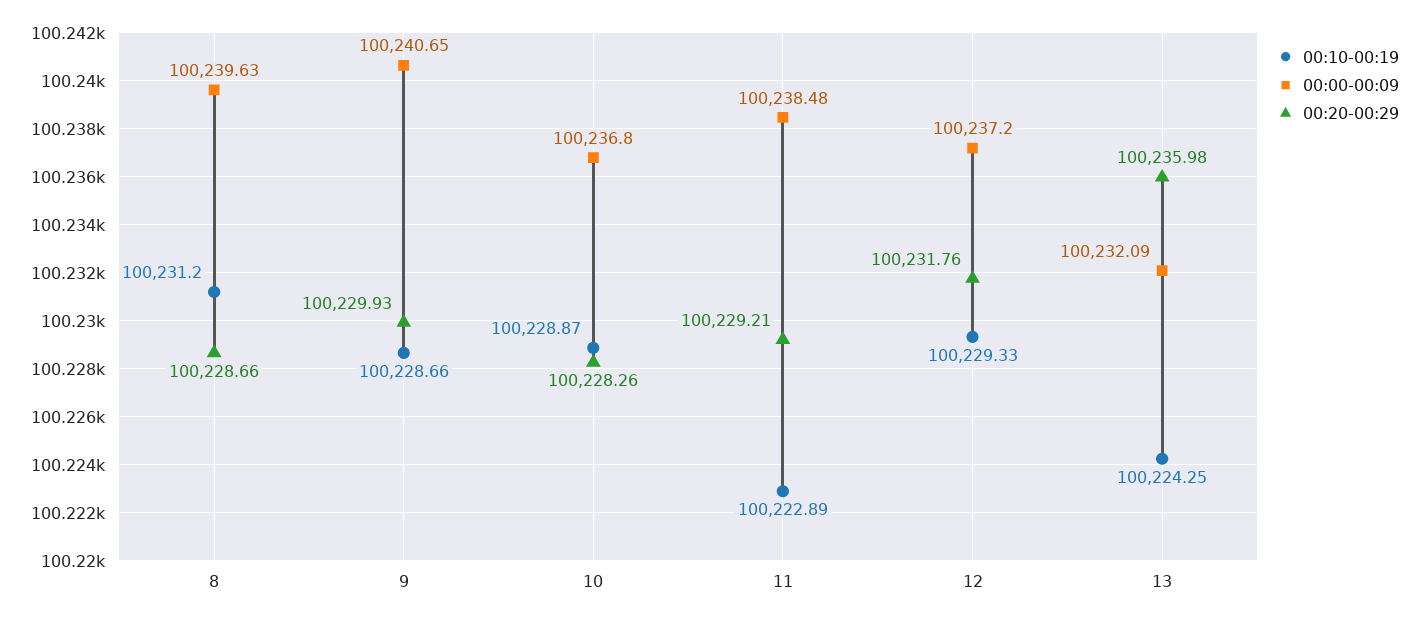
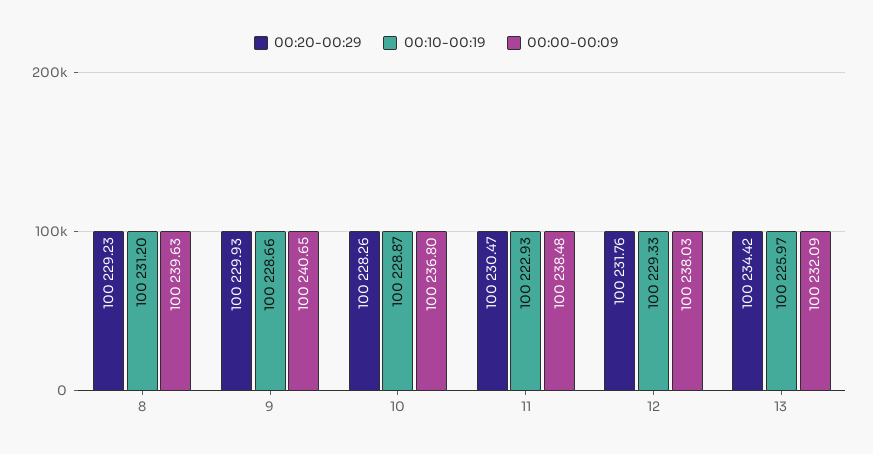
  {
    "00:10-00:19": {
      "8": 100231.2,
      "9": 100228.66,
      "10": 100228.87,
-     "11": 100222.89,
+     "11": 100222.93,
      "12": 100229.33,
-     "13": 100224.25
+     "13": 100225.97
    },
    "00:00-00:09": {
      "8": 100239.63,
      "9": 100240.65,
      "10": 100236.8,
      "11": 100238.48,
-     "12": 100237.2,
+     "12": 100238.03,
      "13": 100232.09
    },
    "00:20-00:29": {
-     "8": 100228.66,
+     "8": 100229.23,
      "9": 100229.93,
      "10": 100228.26,
-     "11": 100229.21,
+     "11": 100230.47,
      "12": 100231.76,
-     "13": 100235.98
+     "13": 100234.42
    }
  }

